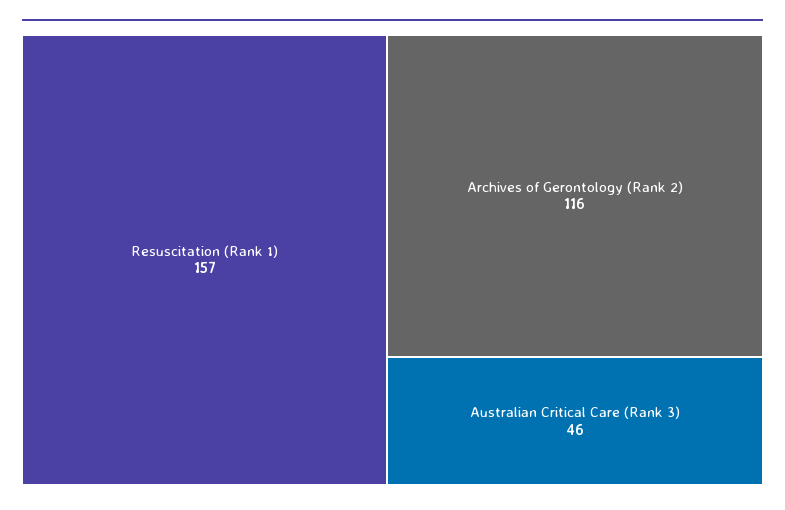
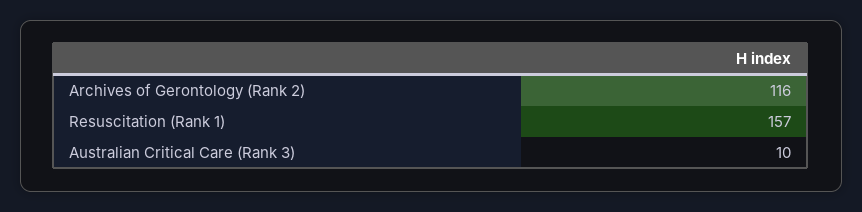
  {
    "Resuscitation (Rank 1)": 157,
    "Archives of Gerontology (Rank 2)": 116,
-   "Australian Critical Care (Rank 3)": 46
+   "Australian Critical Care (Rank 3)": 10
  }

